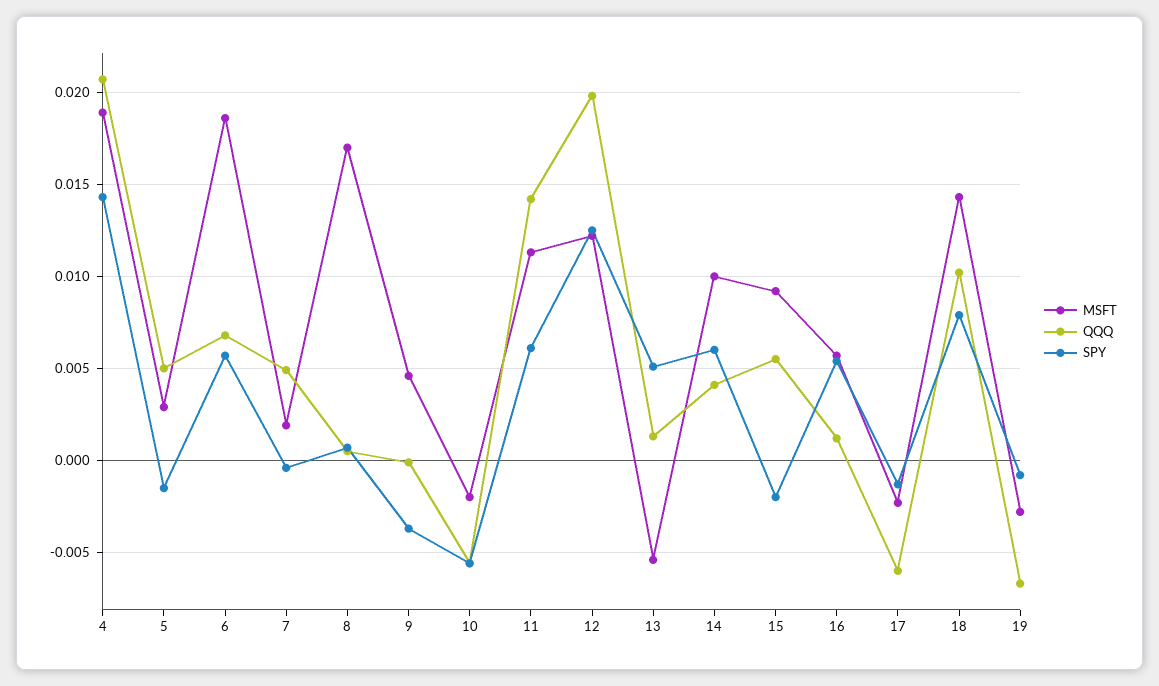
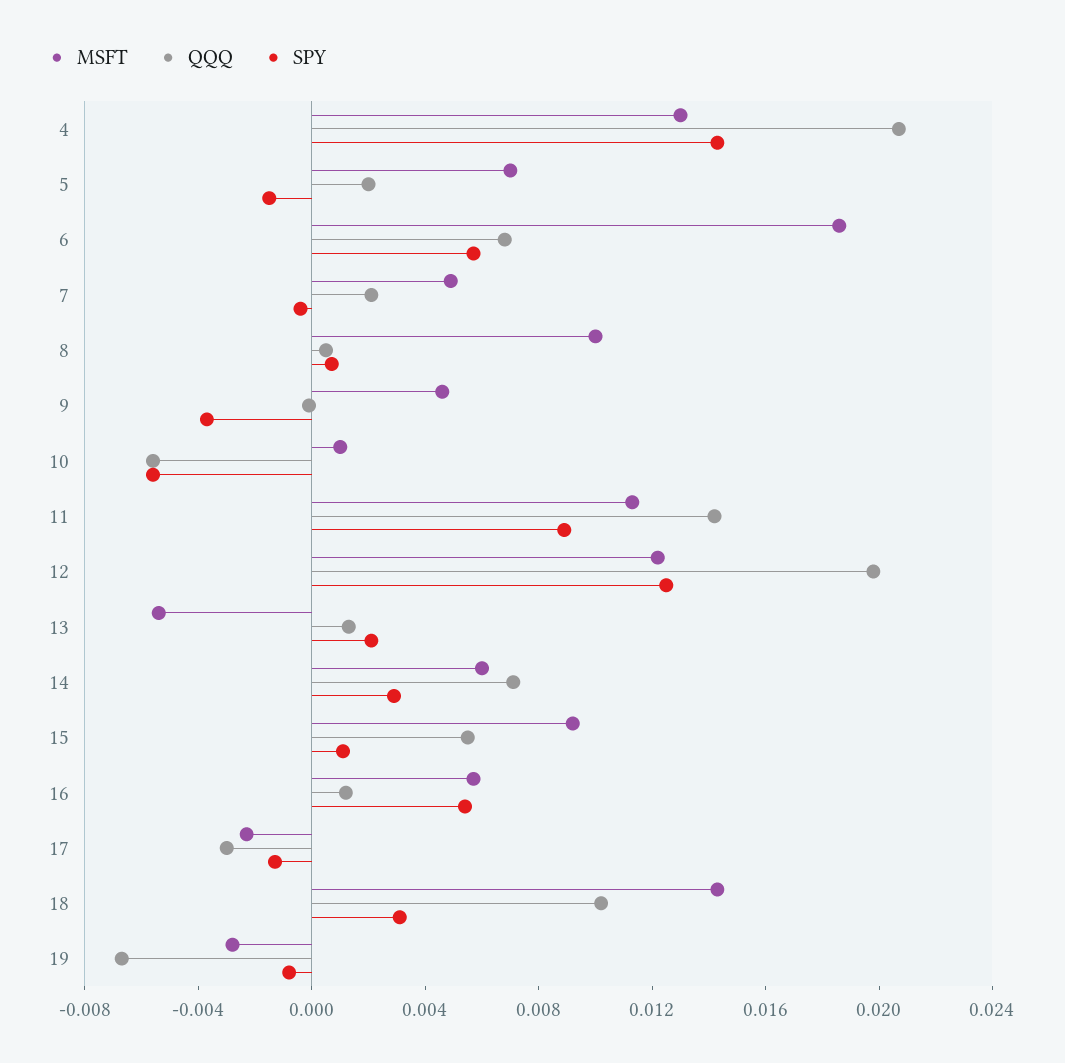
  {
    "MSFT": {
-     "4": 0.019,
+     "4": 0.013,
-     "5": 0.003,
+     "5": 0.007,
      "6": 0.0185,
-     "7": 0.002,
+     "7": 0.005,
-     "8": 0.017,
+     "8": 0.01,
      "9": 0.0045,
-     "10": -0.002,
+     "10": 0.001,
      "11": 0.0115,
      "12": 0.012,
      "13": -0.0055,
-     "14": 0.01,
+     "14": 0.006,
      "15": 0.009,
      "16": 0.0055,
      "17": -0.0025,
      "18": 0.0145,
      "19": -0.003
    },
    "QQQ": {
      "4": 0.0205,
-     "5": 0.005,
+     "5": 0.002,
      "6": 0.007,
-     "7": 0.005,
+     "7": 0.002,
      "8": 0.0005,
      "9": 0,
      "10": -0.0055,
      "11": 0.014,
      "12": 0.02,
      "13": 0.0015,
-     "14": 0.004,
+     "14": 0.007,
      "15": 0.0055,
      "16": 0.001,
-     "17": -0.006,
+     "17": -0.003,
      "18": 0.01,
      "19": -0.0065
    },
    "SPY": {
      "4": 0.0145,
      "5": -0.0015,
      "6": 0.0055,
      "7": -0.0005,
      "8": 0.0005,
      "9": -0.0035,
      "10": -0.0055,
-     "11": 0.006,
+     "11": 0.009,
      "12": 0.0125,
-     "13": 0.005,
+     "13": 0.002,
-     "14": 0.006,
+     "14": 0.003,
-     "15": -0.002,
+     "15": 0.001,
      "16": 0.0055,
      "17": -0.0015,
-     "18": 0.008,
+     "18": 0.003,
      "19": -0.001
    }
  }

